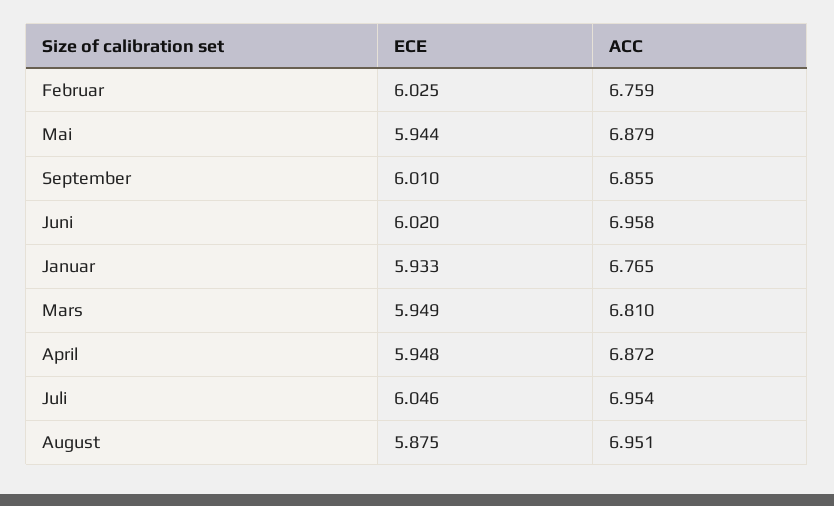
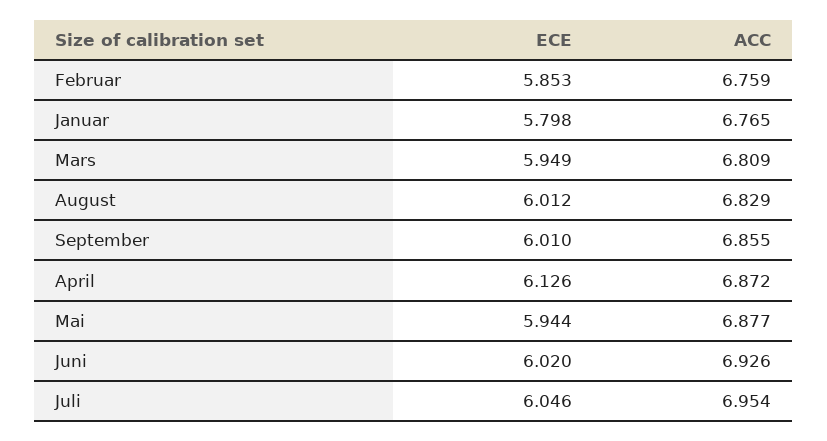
  {
    "ECE": {
-     "Februar": 6.025,
+     "Februar": 5.853,
      "Mai": 5.944,
      "September": 6.01,
      "Juni": 6.02,
-     "Januar": 5.933,
+     "Januar": 5.798,
      "Mars": 5.949,
-     "April": 5.948,
+     "April": 6.126,
      "Juli": 6.046,
-     "August": 5.875
+     "August": 6.012
    },
    "ACC": {
      "Februar": 6.759,
-     "Mai": 6.879,
+     "Mai": 6.877,
      "September": 6.855,
-     "Juni": 6.958,
+     "Juni": 6.926,
      "Januar": 6.765,
-     "Mars": 6.81,
+     "Mars": 6.809,
      "April": 6.872,
      "Juli": 6.954,
-     "August": 6.951
+     "August": 6.829
    }
  }

